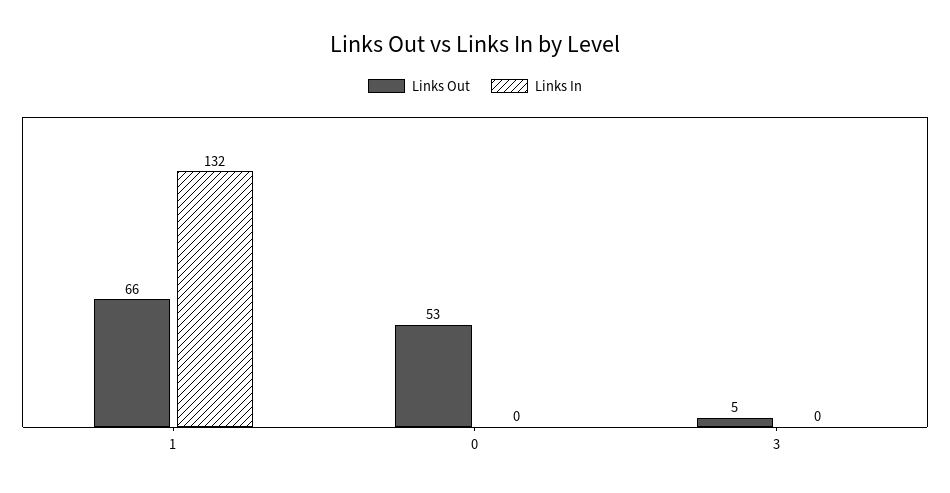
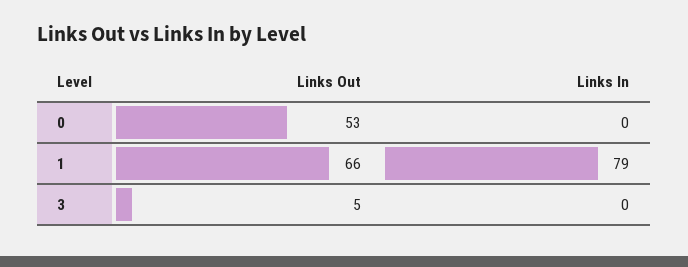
  {
    "Links Out": {
      "1": 66,
      "0": 53,
      "3": 5
    },
    "Links In": {
-     "1": 132,
+     "1": 79,
      "0": 0,
      "3": 0
    }
  }

